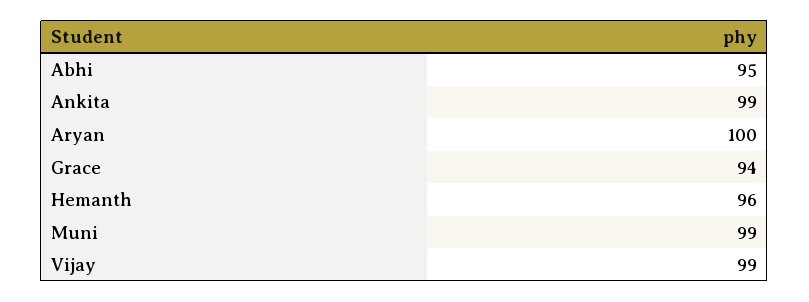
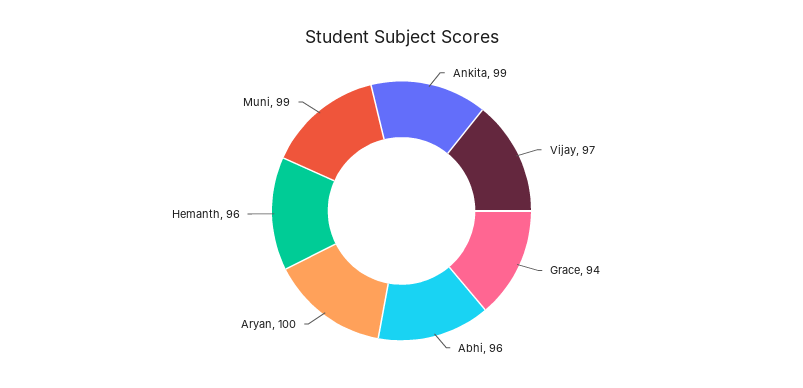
  {
-   "Abhi": 95,
+   "Abhi": 96,
    "Ankita": 99,
    "Aryan": 100,
    "Grace": 94,
    "Hemanth": 96,
    "Muni": 99,
-   "Vijay": 99
+   "Vijay": 97
  }

